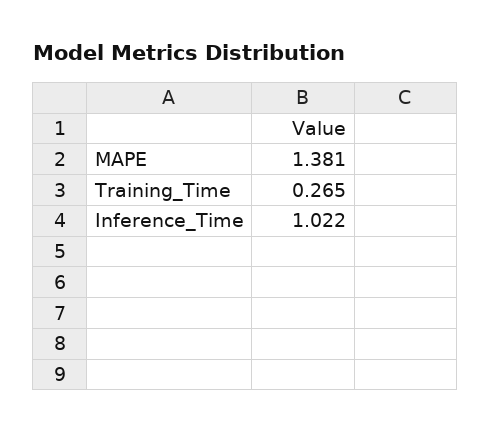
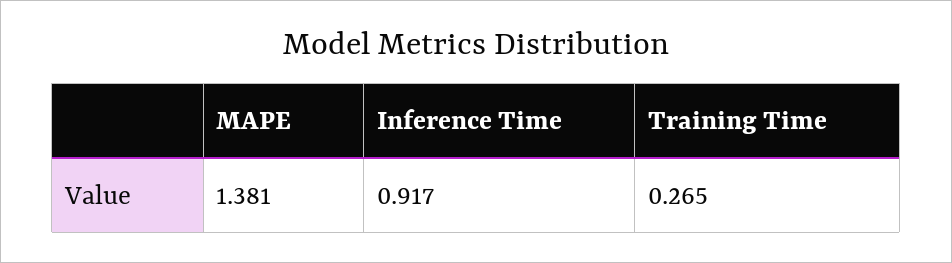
  {
    "MAPE": 1.381,
    "Training_Time": 0.265,
-   "Inference_Time": 1.022
+   "Inference_Time": 0.917
  }

